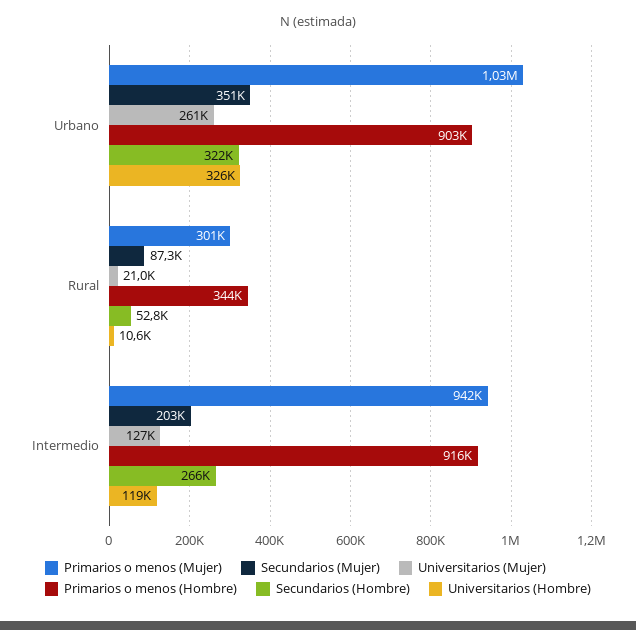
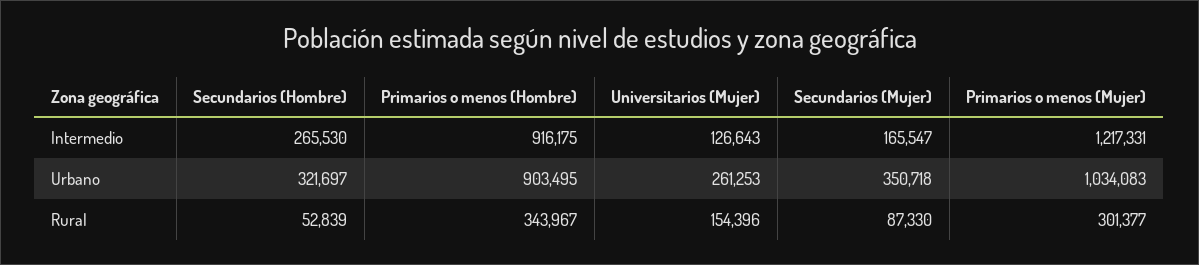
  {
    "Primarios o menos (Mujer)": {
      "Urbano": 1034083,
      "Rural": 301377,
-     "Intermedio": 942000
+     "Intermedio": 1217331
    },
    "Secundarios (Mujer)": {
      "Urbano": 350718,
      "Rural": 87330,
-     "Intermedio": 203000
+     "Intermedio": 165547
    },
    "Universitarios (Mujer)": {
      "Urbano": 261253,
-     "Rural": 21000,
+     "Rural": 154396,
      "Intermedio": 126643
    },
    "Primarios o menos (Hombre)": {
      "Urbano": 903495,
      "Rural": 343967,
      "Intermedio": 916175
    },
    "Secundarios (Hombre)": {
      "Urbano": 321697,
      "Rural": 52839,
      "Intermedio": 265530
-   },
+   }
-   "Universitarios (Hombre)": {
-     "Urbano": 326000,
-     "Rural": 10600,
-     "Intermedio": 119000
-   }
  }

